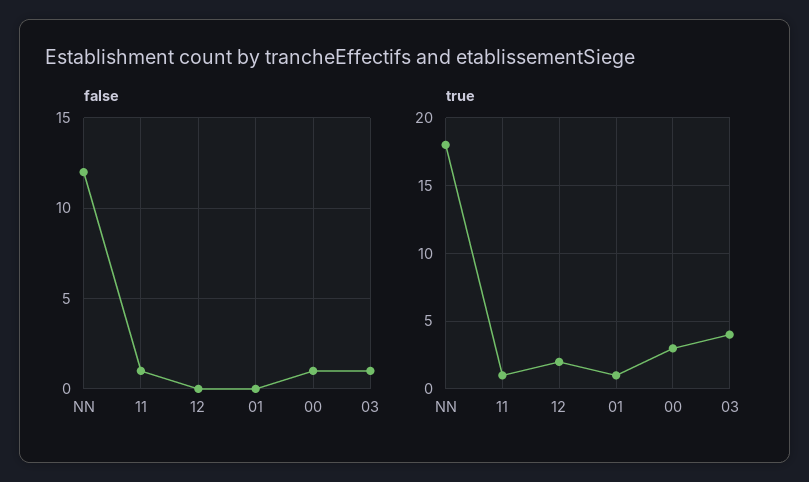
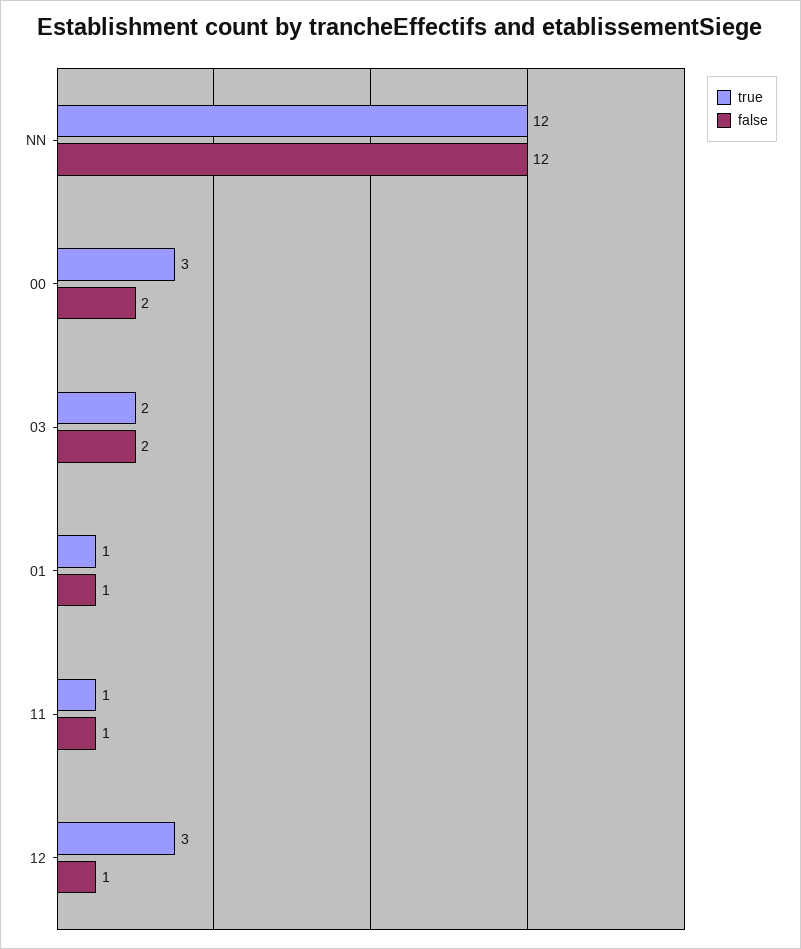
  {
    "false": {
      "NN": 12,
      "11": 1,
-     "12": 0,
+     "12": 1,
-     "01": 0,
+     "01": 1,
-     "00": 1,
+     "00": 2,
-     "03": 1
+     "03": 2
    },
    "true": {
-     "NN": 18,
+     "NN": 12,
      "11": 1,
-     "12": 2,
+     "12": 3,
      "01": 1,
      "00": 3,
-     "03": 4
+     "03": 2
    }
  }

